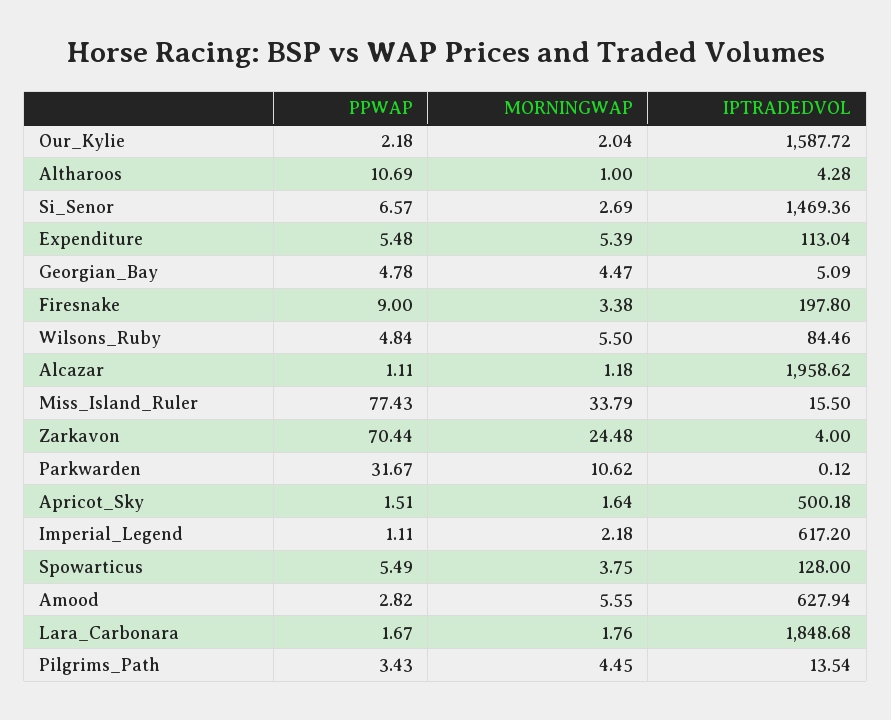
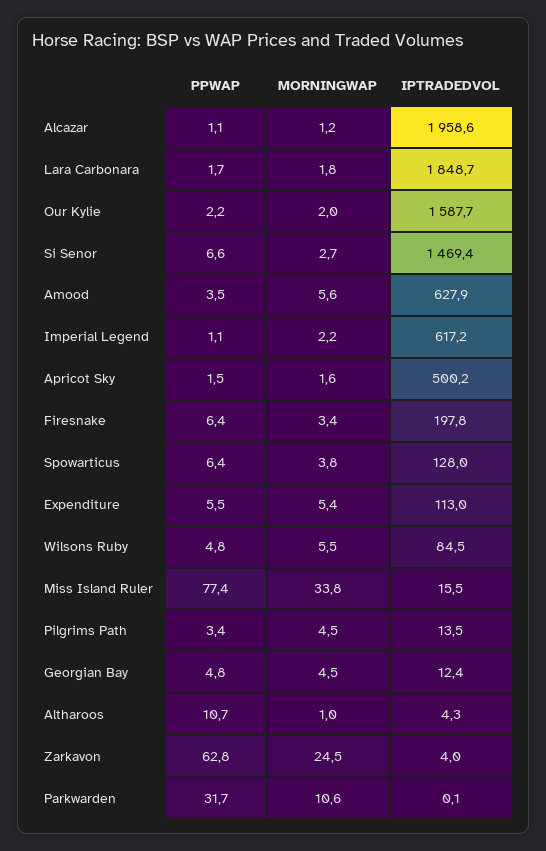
  {
    "PPWAP": {
      "Our_Kylie": 2.18,
      "Altharoos": 10.69,
      "Si_Senor": 6.57,
      "Expenditure": 5.48,
      "Georgian_Bay": 4.78,
-     "Firesnake": 9,
+     "Firesnake": 6.4,
      "Wilsons_Ruby": 4.84,
      "Alcazar": 1.11,
      "Miss_Island_Ruler": 77.43,
-     "Zarkavon": 70.44,
+     "Zarkavon": 62.8,
      "Parkwarden": 31.67,
      "Apricot_Sky": 1.51,
      "Imperial_Legend": 1.11,
-     "Spowarticus": 5.49,
+     "Spowarticus": 6.4,
-     "Amood": 2.82,
+     "Amood": 3.5,
      "Lara_Carbonara": 1.67,
      "Pilgrims_Path": 3.43
    },
    "MORNINGWAP": {
      "Our_Kylie": 2.04,
      "Altharoos": 1,
      "Si_Senor": 2.69,
      "Expenditure": 5.39,
      "Georgian_Bay": 4.47,
      "Firesnake": 3.38,
      "Wilsons_Ruby": 5.5,
      "Alcazar": 1.18,
      "Miss_Island_Ruler": 33.79,
      "Zarkavon": 24.48,
      "Parkwarden": 10.62,
      "Apricot_Sky": 1.64,
      "Imperial_Legend": 2.18,
      "Spowarticus": 3.75,
      "Amood": 5.55,
      "Lara_Carbonara": 1.76,
      "Pilgrims_Path": 4.45
    },
    "IPTRADEDVOL": {
      "Our_Kylie": 1587.72,
      "Altharoos": 4.28,
      "Si_Senor": 1469.36,
      "Expenditure": 113.04,
-     "Georgian_Bay": 5.09,
+     "Georgian_Bay": 12.4,
      "Firesnake": 197.8,
      "Wilsons_Ruby": 84.46,
      "Alcazar": 1958.62,
      "Miss_Island_Ruler": 15.5,
      "Zarkavon": 4,
      "Parkwarden": 0.12,
      "Apricot_Sky": 500.18,
      "Imperial_Legend": 617.2,
      "Spowarticus": 128,
      "Amood": 627.94,
      "Lara_Carbonara": 1848.68,
      "Pilgrims_Path": 13.54
    }
  }

